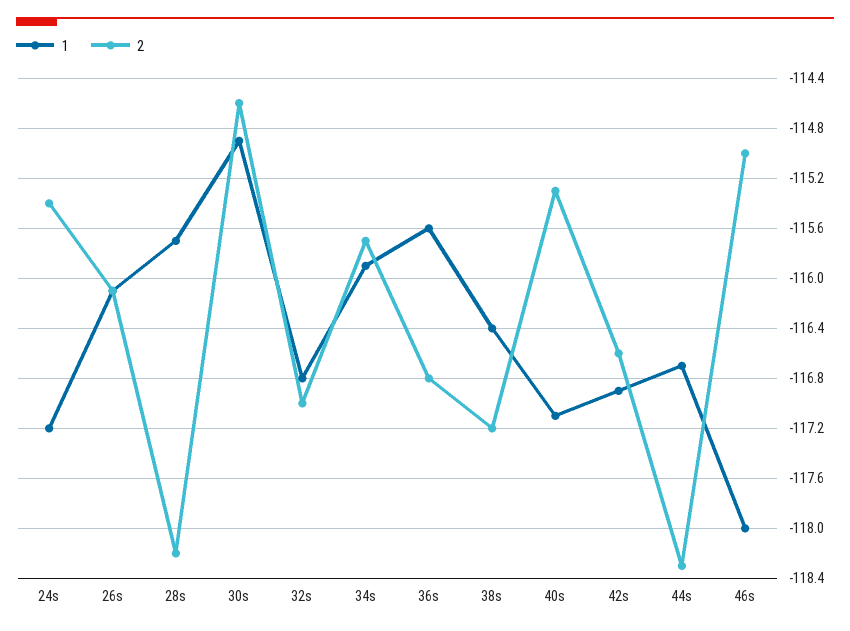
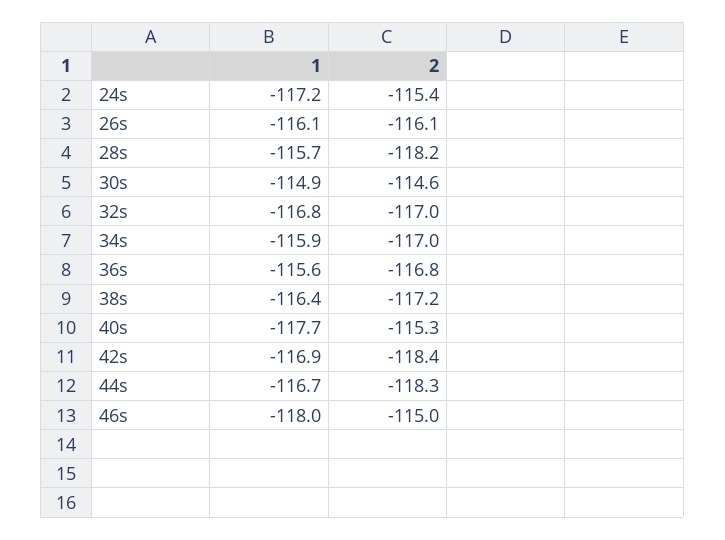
  {
    "1": {
      "24s": -117.2,
      "26s": -116.1,
      "28s": -115.7,
      "30s": -114.9,
      "32s": -116.8,
      "34s": -115.9,
      "36s": -115.6,
      "38s": -116.4,
-     "40s": -117.1,
+     "40s": -117.7,
      "42s": -116.9,
      "44s": -116.7,
      "46s": -118
    },
    "2": {
      "24s": -115.4,
      "26s": -116.1,
      "28s": -118.2,
      "30s": -114.6,
      "32s": -117,
-     "34s": -115.7,
+     "34s": -117,
      "36s": -116.8,
      "38s": -117.2,
      "40s": -115.3,
-     "42s": -116.6,
+     "42s": -118.4,
      "44s": -118.3,
      "46s": -115
    }
  }

